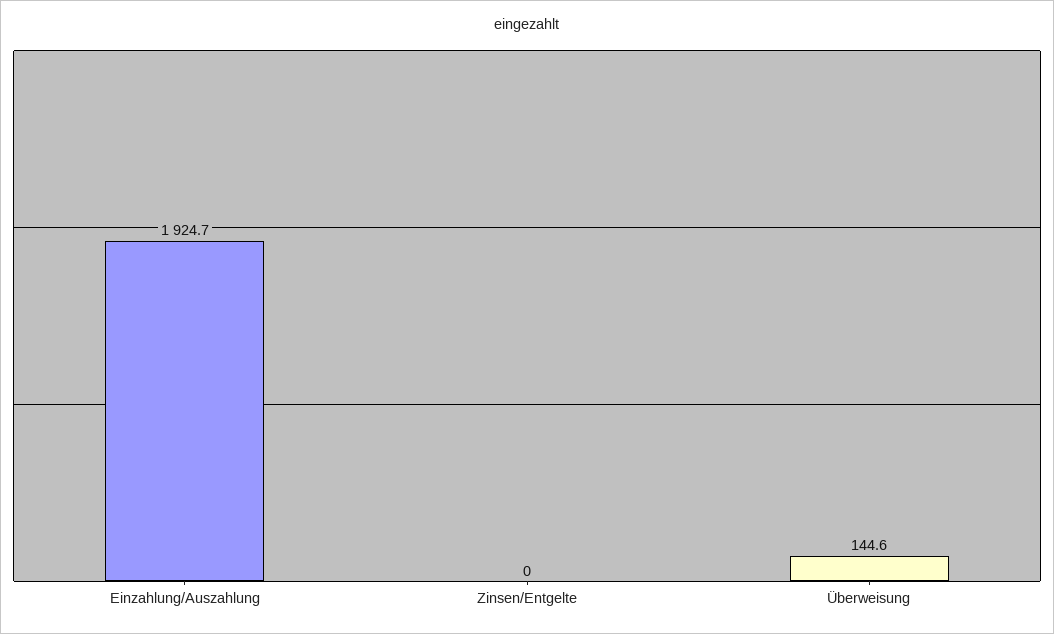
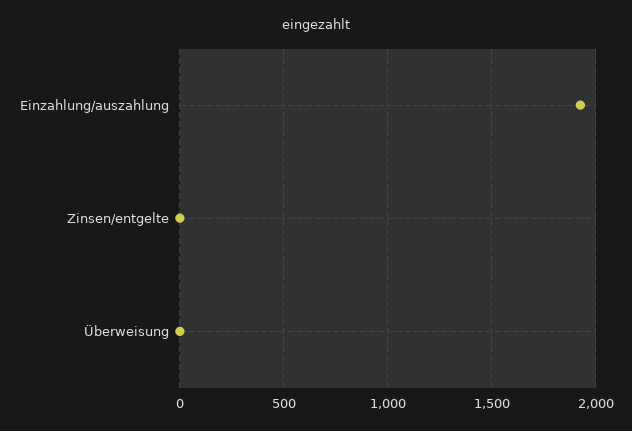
  {
    "Einzahlung/Auszahlung": 1924.7,
    "Zinsen/Entgelte": 0,
-   "Überweisung": 144.6
+   "Überweisung": 0
  }

